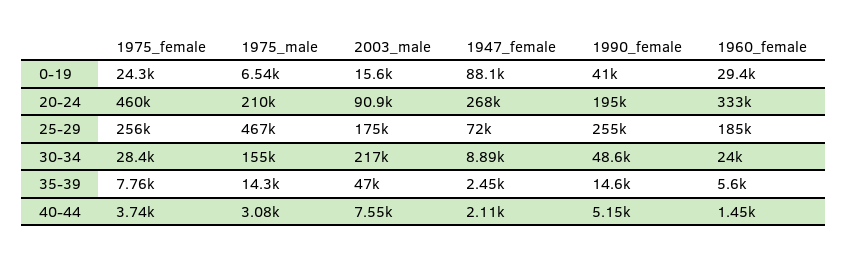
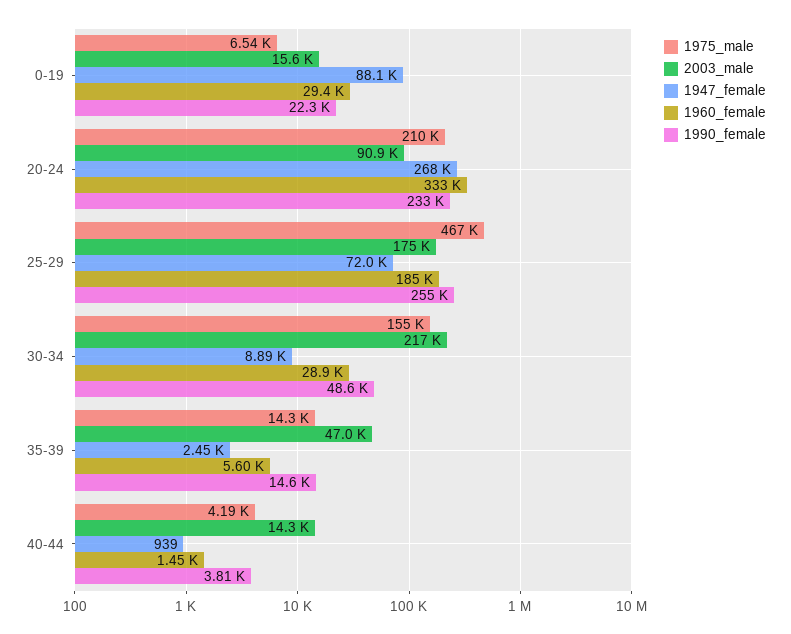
  {
-   "1975_female": {
-     "0-19": 24300,
-     "20-24": 460000,
-     "25-29": 256000,
-     "30-34": 28400,
-     "35-39": 7760,
-     "40-44": 3740
-   },
    "1975_male": {
      "0-19": 6540,
      "20-24": 210000,
      "25-29": 467000,
      "30-34": 155000,
      "35-39": 14300,
-     "40-44": 3080
+     "40-44": 4190
    },
    "2003_male": {
      "0-19": 15600,
      "20-24": 90900,
      "25-29": 175000,
      "30-34": 217000,
      "35-39": 47000,
-     "40-44": 7550
+     "40-44": 14300
    },
    "1947_female": {
      "0-19": 88100,
      "20-24": 268000,
      "25-29": 72000,
      "30-34": 8890,
      "35-39": 2450,
-     "40-44": 2110
+     "40-44": 939
    },
    "1990_female": {
-     "0-19": 41000,
+     "0-19": 22300,
-     "20-24": 195000,
+     "20-24": 233000,
      "25-29": 255000,
      "30-34": 48600,
      "35-39": 14600,
-     "40-44": 5150
+     "40-44": 3810
    },
    "1960_female": {
      "0-19": 29400,
      "20-24": 333000,
      "25-29": 185000,
-     "30-34": 24000,
+     "30-34": 28900,
      "35-39": 5600,
      "40-44": 1450
    }
  }

